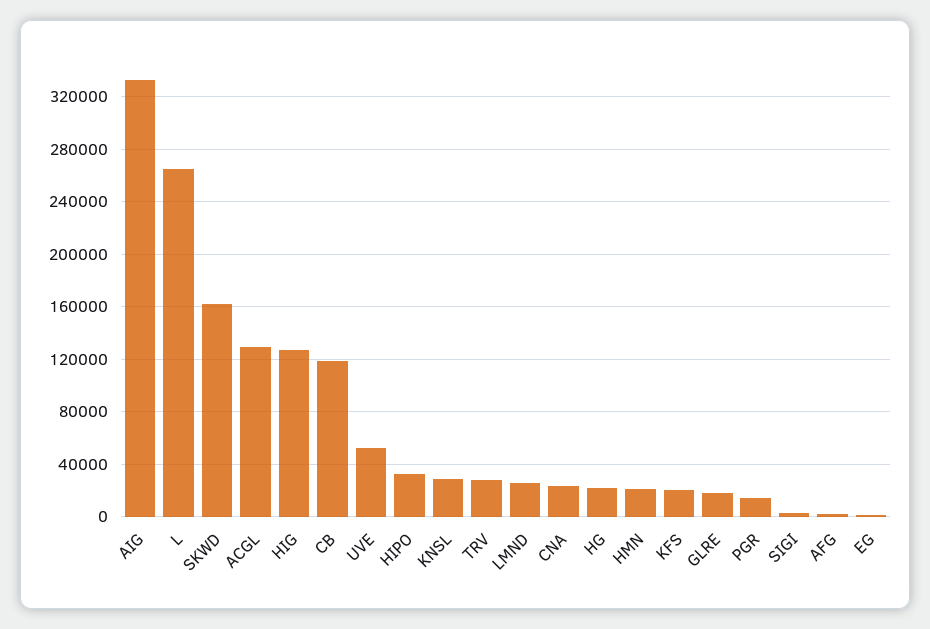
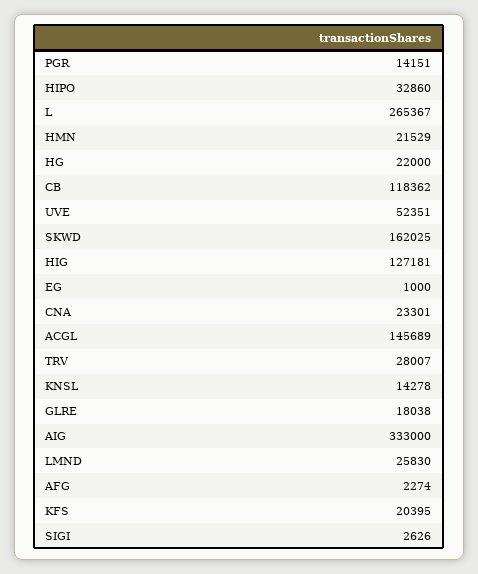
  {
    "AIG": 333000,
    "L": 265367,
    "SKWD": 162025,
-   "ACGL": 130000,
+   "ACGL": 145689,
    "HIG": 127181,
    "CB": 118362,
    "UVE": 52351,
    "HIPO": 32860,
-   "KNSL": 30000,
+   "KNSL": 14278,
    "TRV": 28007,
    "LMND": 25830,
    "CNA": 23301,
    "HG": 22000,
    "HMN": 21529,
    "KFS": 20395,
    "GLRE": 18038,
    "PGR": 14151,
    "SIGI": 2626,
    "AFG": 2274,
    "EG": 1000
  }

